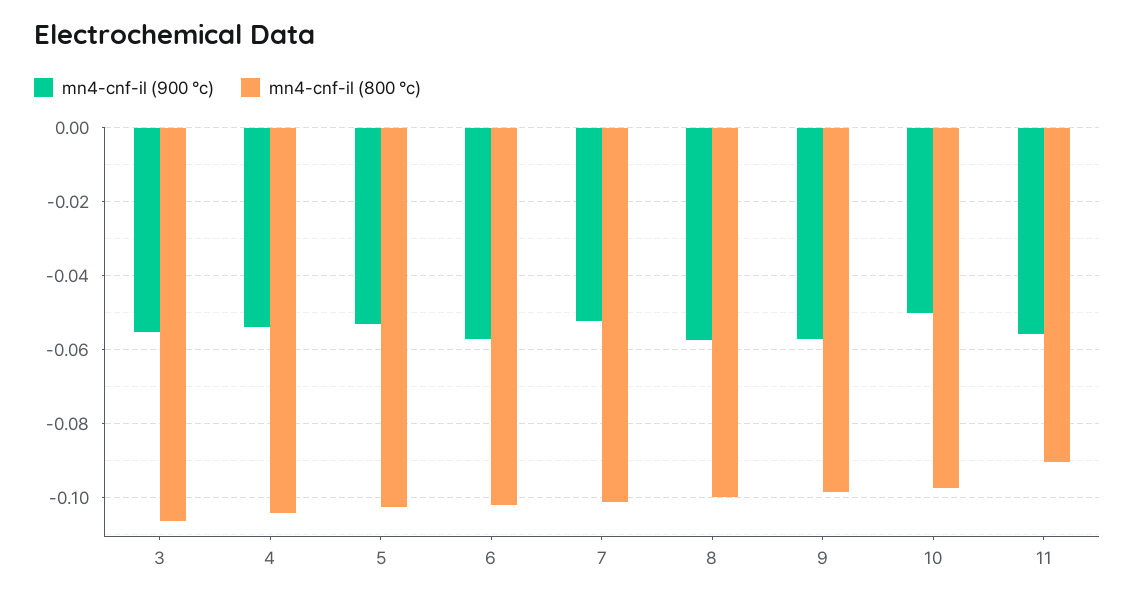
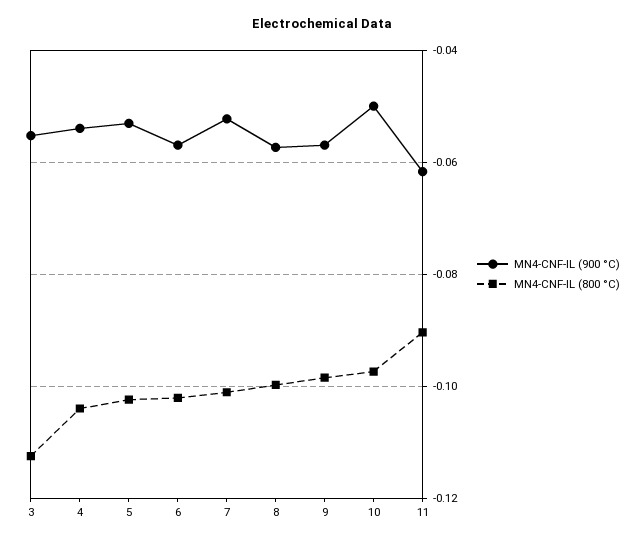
  {
    "mn4-cnf-il (900 °c)": {
      "3": -0.056,
      "4": -0.054,
      "5": -0.054,
      "6": -0.058,
      "7": -0.052,
      "8": -0.058,
      "9": -0.058,
      "10": -0.05,
-     "11": -0.056
+     "11": -0.062
    },
    "mn4-cnf-il (800 °c)": {
-     "3": -0.106,
+     "3": -0.112,
      "4": -0.104,
      "5": -0.102,
      "6": -0.102,
      "7": -0.102,
      "8": -0.1,
      "9": -0.098,
      "10": -0.098,
      "11": -0.09
    }
  }

